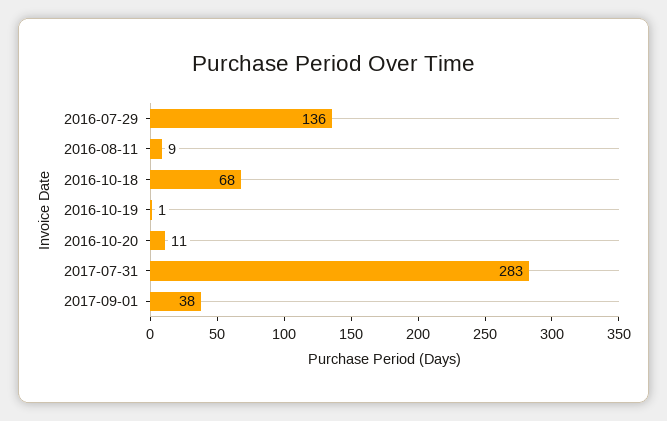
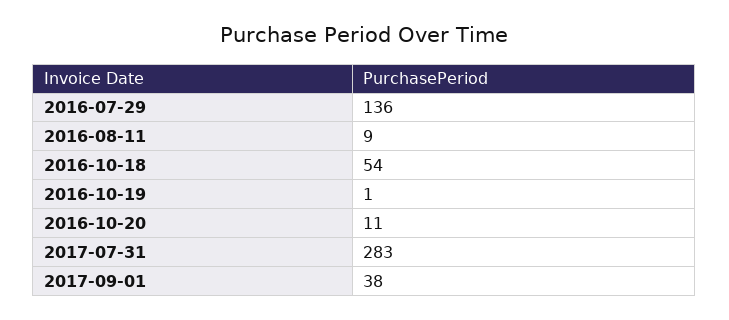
  {
    "2016-07-29": 136,
    "2016-08-11": 9,
-   "2016-10-18": 68,
+   "2016-10-18": 54,
    "2016-10-19": 1,
    "2016-10-20": 11,
    "2017-07-31": 283,
    "2017-09-01": 38
  }

